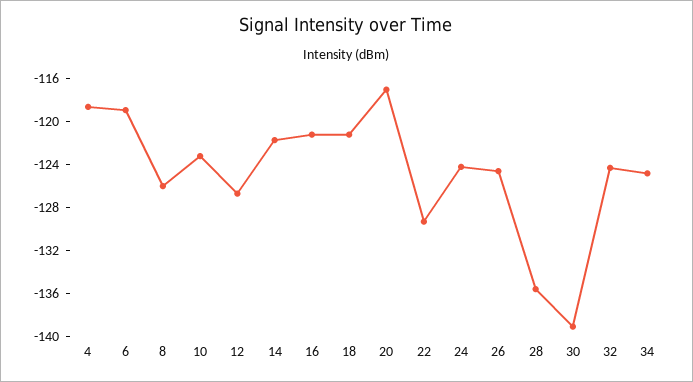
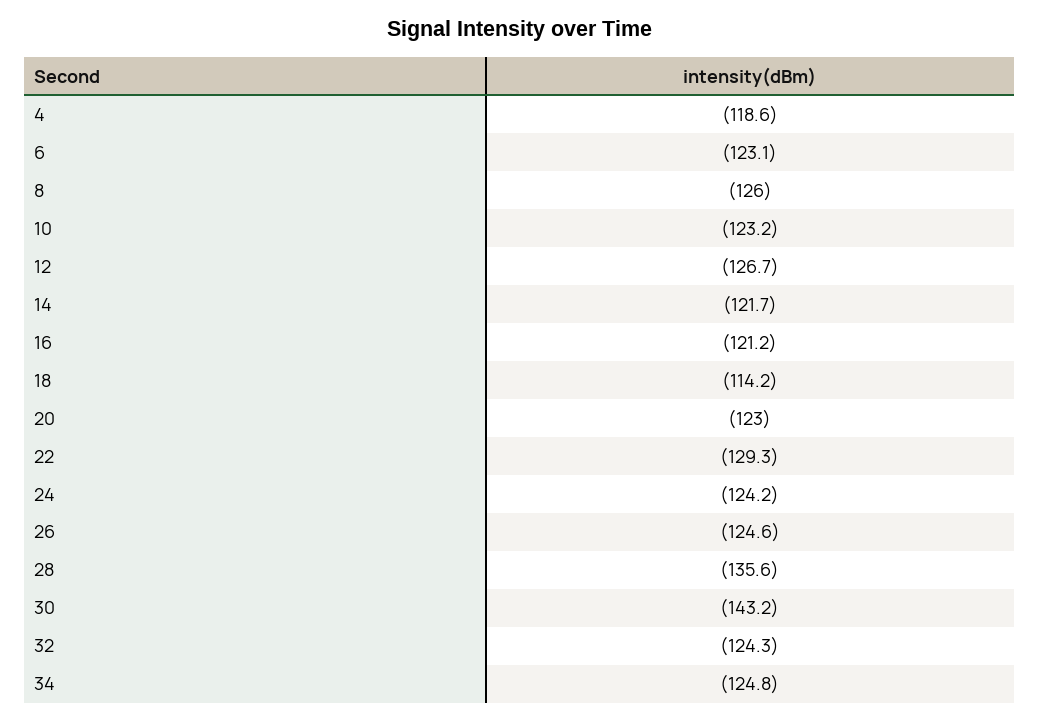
  {
    "4": -118.6,
-   "6": -119,
+   "6": -123.1,
    "8": -126,
    "10": -123.2,
    "12": -126.7,
    "14": -121.7,
    "16": -121.2,
-   "18": -121,
+   "18": -114.2,
-   "20": -117,
+   "20": -123,
    "22": -129.3,
    "24": -124.2,
    "26": -124.6,
    "28": -135.6,
-   "30": -139,
+   "30": -143.2,
    "32": -124.3,
    "34": -124.8
  }

